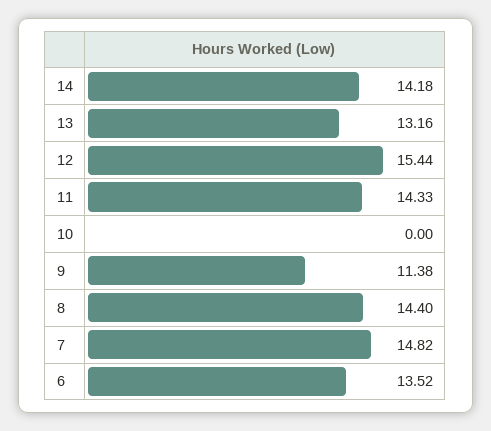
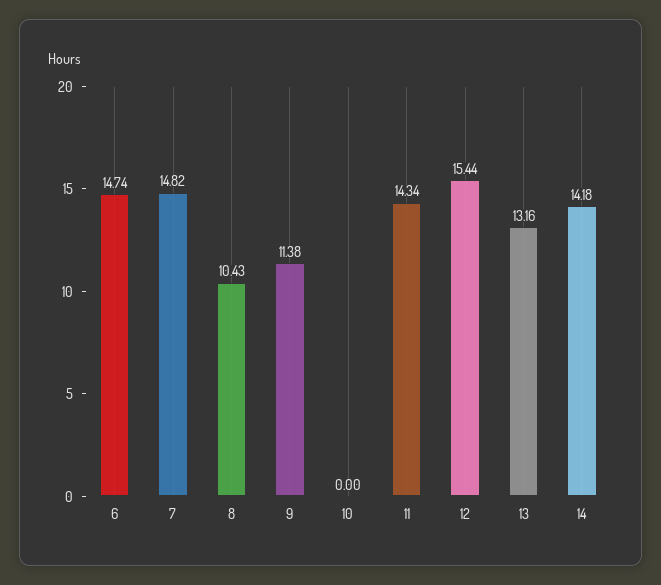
  {
    "14": 14.18,
    "13": 13.16,
    "12": 15.44,
-   "11": 14.33,
+   "11": 14.34,
    "10": 0,
    "9": 11.38,
-   "8": 14.4,
+   "8": 10.43,
    "7": 14.82,
-   "6": 13.52
+   "6": 14.74
  }

